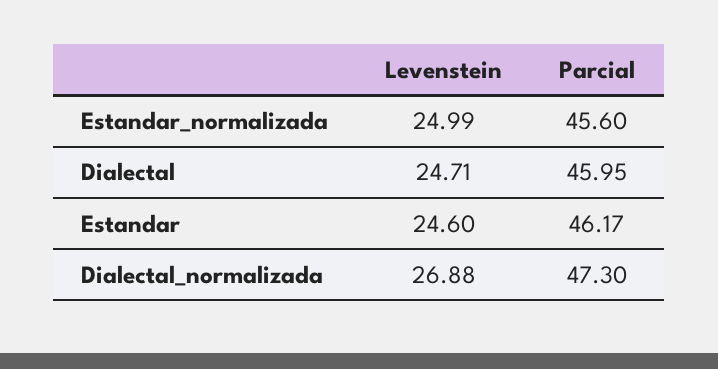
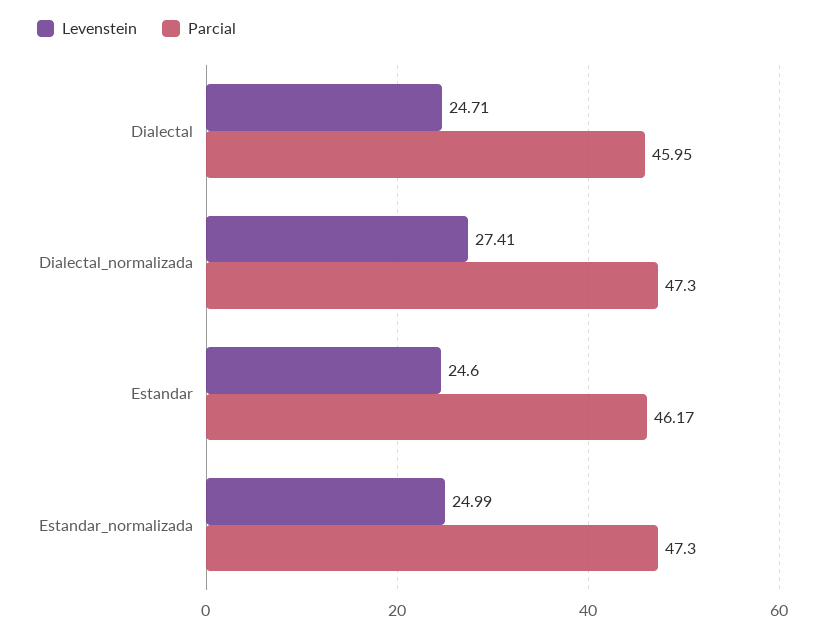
  {
    "Levenstein": {
      "Estandar_normalizada": 24.99,
      "Dialectal": 24.71,
      "Estandar": 24.6,
-     "Dialectal_normalizada": 26.88
+     "Dialectal_normalizada": 27.41
    },
    "Parcial": {
-     "Estandar_normalizada": 45.6,
+     "Estandar_normalizada": 47.3,
      "Dialectal": 45.95,
      "Estandar": 46.17,
      "Dialectal_normalizada": 47.3
    }
  }

